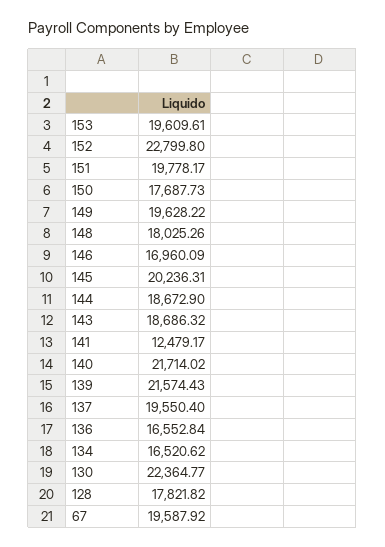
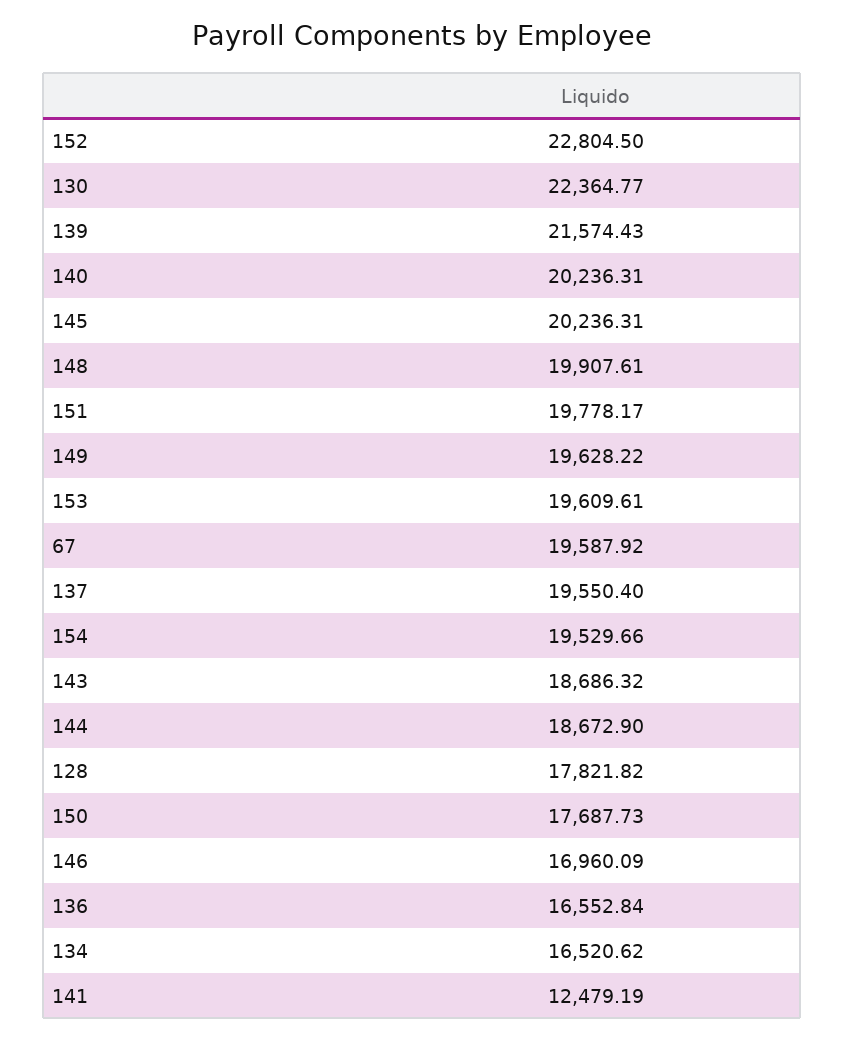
  {
    "153": 19609.61,
-   "152": 22799.8,
+   "152": 22804.5,
    "151": 19778.17,
    "150": 17687.73,
    "149": 19628.22,
-   "148": 18025.26,
+   "148": 19907.61,
    "146": 16960.09,
    "145": 20236.31,
    "144": 18672.9,
    "143": 18686.32,
-   "141": 12479.17,
+   "141": 12479.19,
-   "140": 21714.02,
+   "140": 20236.31,
    "139": 21574.43,
    "137": 19550.4,
    "136": 16552.84,
    "134": 16520.62,
    "130": 22364.77,
    "128": 17821.82,
-   "67": 19587.92
+   "67": 19587.92,
+   "154": 19529.66
  }

